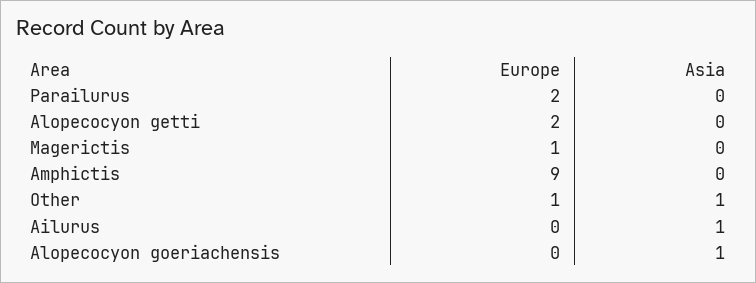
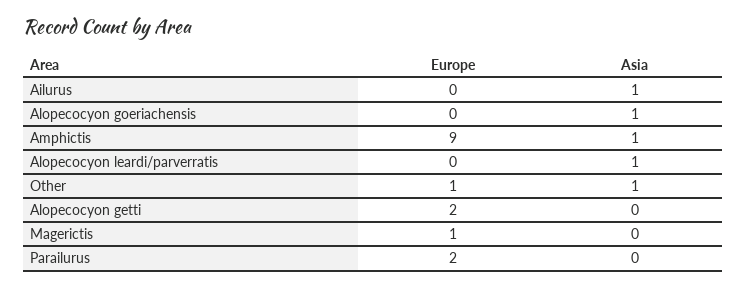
  {
    "Europe": {
      "Parailurus": 2,
      "Alopecocyon getti": 2,
      "Magerictis": 1,
      "Amphictis": 9,
      "Other": 1,
      "Ailurus": 0,
-     "Alopecocyon goeriachensis": 0
+     "Alopecocyon goeriachensis": 0,
+     "Alopecocyon leardi/parverratis": 0
    },
    "Asia": {
      "Parailurus": 0,
      "Alopecocyon getti": 0,
      "Magerictis": 0,
-     "Amphictis": 0,
+     "Amphictis": 1,
      "Other": 1,
      "Ailurus": 1,
-     "Alopecocyon goeriachensis": 1
+     "Alopecocyon goeriachensis": 1,
+     "Alopecocyon leardi/parverratis": 1
    }
  }

